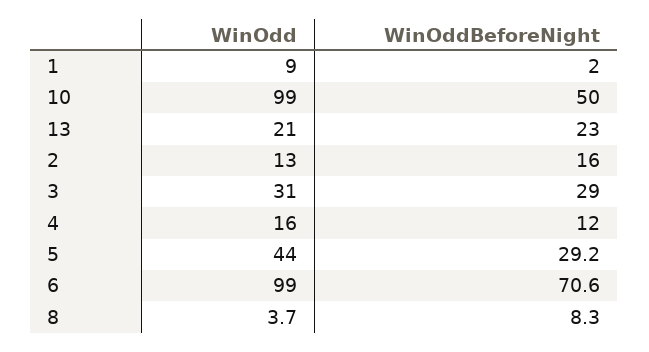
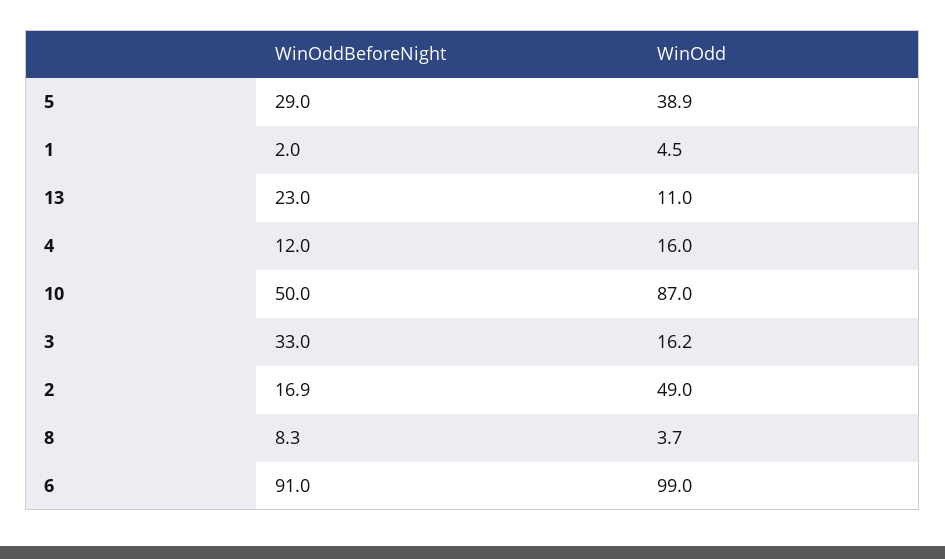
  {
    "WinOdd": {
-     "1": 9,
+     "1": 4.5,
-     "10": 99,
+     "10": 87,
-     "13": 21,
+     "13": 11,
-     "2": 13,
+     "2": 49,
-     "3": 31,
+     "3": 16.2,
      "4": 16,
-     "5": 44,
+     "5": 38.9,
      "6": 99,
      "8": 3.7
    },
    "WinOddBeforeNight": {
      "1": 2,
      "10": 50,
      "13": 23,
-     "2": 16,
+     "2": 16.9,
-     "3": 29,
+     "3": 33,
      "4": 12,
-     "5": 29.2,
+     "5": 29,
-     "6": 70.6,
+     "6": 91,
      "8": 8.3
    }
  }

